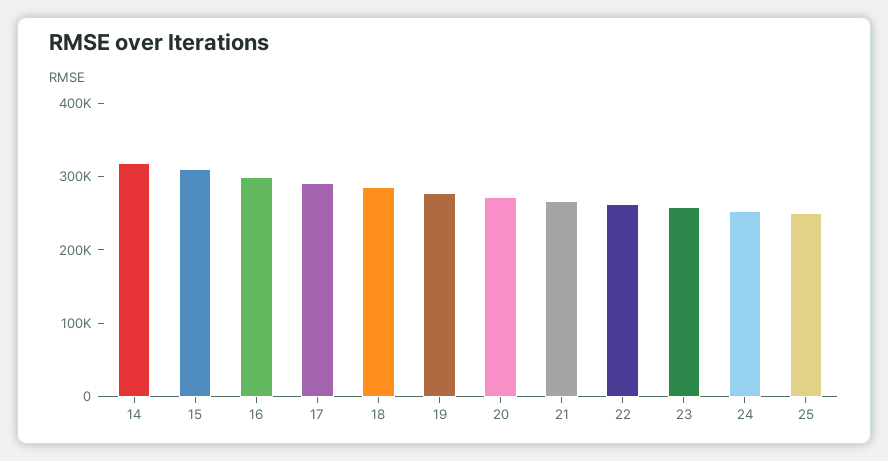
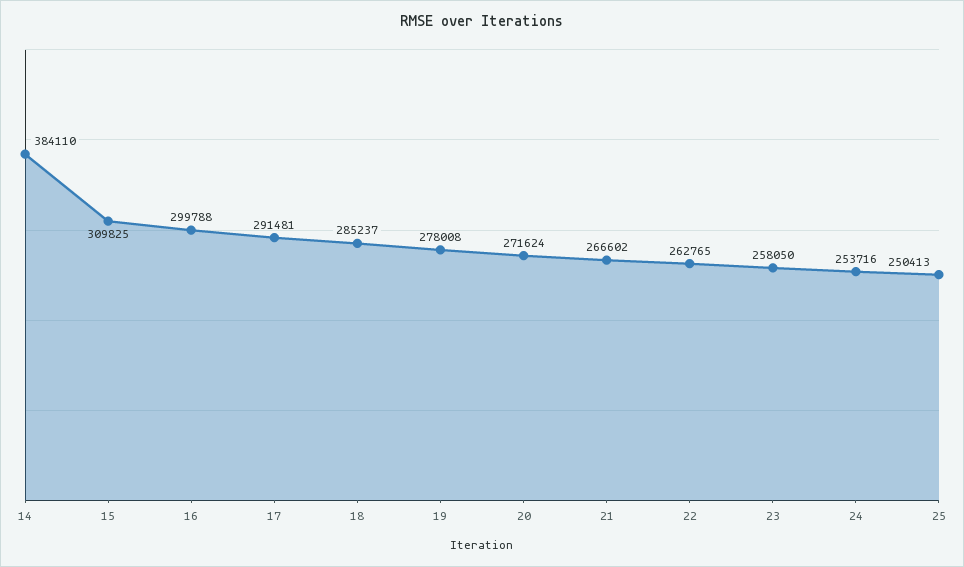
  {
-   "14": 320000,
+   "14": 384110,
    "15": 309825,
    "16": 299788,
    "17": 291481,
    "18": 285237,
    "19": 278008,
    "20": 271624,
    "21": 266602,
    "22": 262765,
    "23": 258050,
    "24": 253716,
    "25": 250413
  }

